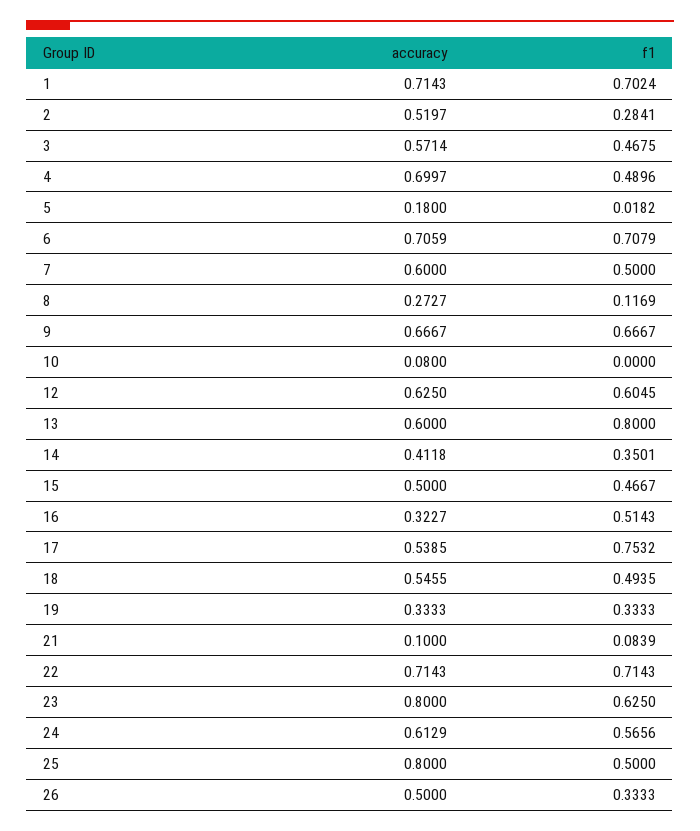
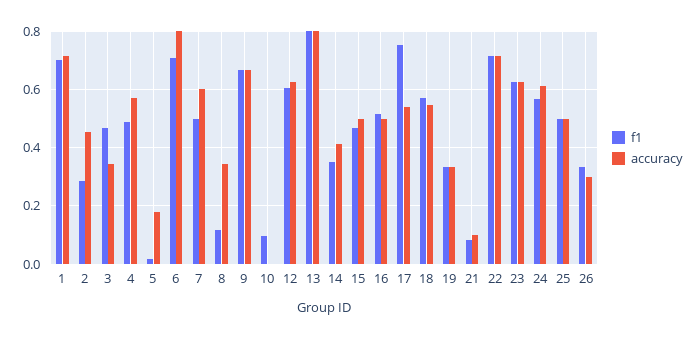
  {
    "accuracy": {
      "1": 0.7143,
-     "2": 0.5197,
+     "2": 0.45,
-     "3": 0.5714,
+     "3": 0.35,
-     "4": 0.6997,
+     "4": 0.575,
      "5": 0.18,
-     "6": 0.7059,
+     "6": 0.8,
      "7": 0.6,
-     "8": 0.2727,
+     "8": 0.35,
      "9": 0.6667,
-     "10": 0.08,
+     "10": 0,
      "12": 0.625,
-     "13": 0.6,
+     "13": 0.8,
      "14": 0.4118,
      "15": 0.5,
-     "16": 0.3227,
+     "16": 0.5,
      "17": 0.5385,
      "18": 0.5455,
      "19": 0.3333,
      "21": 0.1,
      "22": 0.7143,
-     "23": 0.8,
+     "23": 0.625,
      "24": 0.6129,
-     "25": 0.8,
+     "25": 0.5,
-     "26": 0.5
+     "26": 0.3
    },
    "f1": {
      "1": 0.7024,
      "2": 0.2841,
      "3": 0.4675,
      "4": 0.4896,
      "5": 0.0182,
      "6": 0.7079,
      "7": 0.5,
      "8": 0.1169,
      "9": 0.6667,
-     "10": 0,
+     "10": 0.1,
      "12": 0.6045,
      "13": 0.8,
      "14": 0.3501,
      "15": 0.4667,
      "16": 0.5143,
      "17": 0.7532,
-     "18": 0.4935,
+     "18": 0.575,
      "19": 0.3333,
      "21": 0.0839,
      "22": 0.7143,
      "23": 0.625,
      "24": 0.5656,
      "25": 0.5,
      "26": 0.3333
    }
  }

